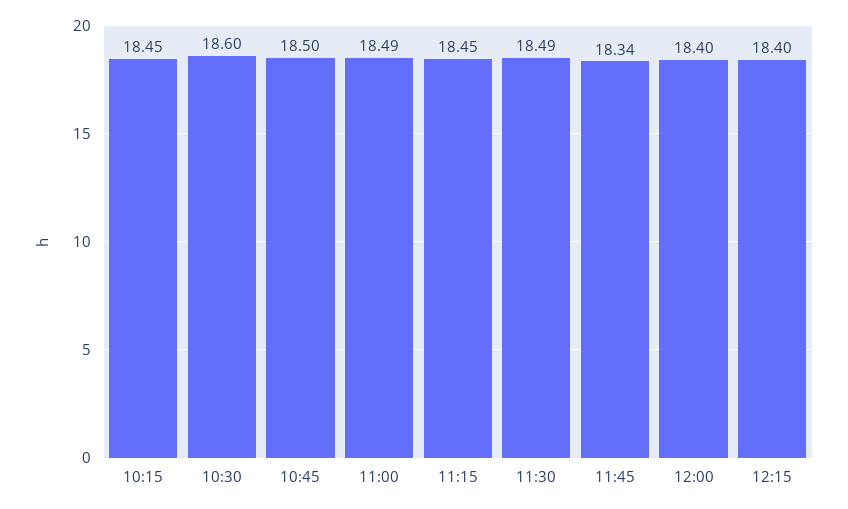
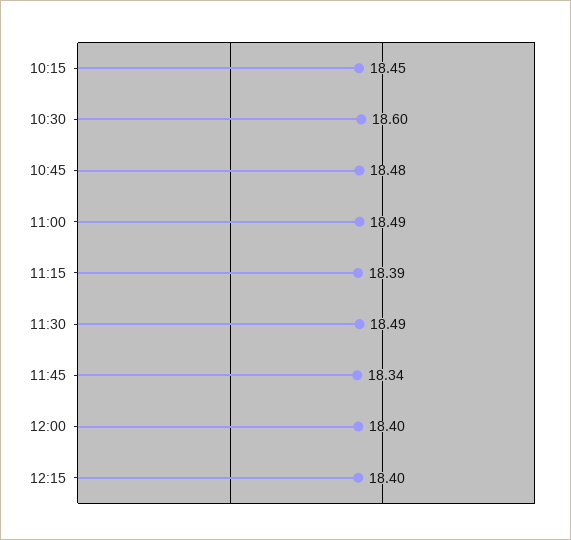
  {
    "10:15": 18.45,
    "10:30": 18.6,
-   "10:45": 18.5,
+   "10:45": 18.48,
    "11:00": 18.49,
-   "11:15": 18.45,
+   "11:15": 18.39,
    "11:30": 18.49,
    "11:45": 18.34,
    "12:00": 18.4,
    "12:15": 18.4
  }

